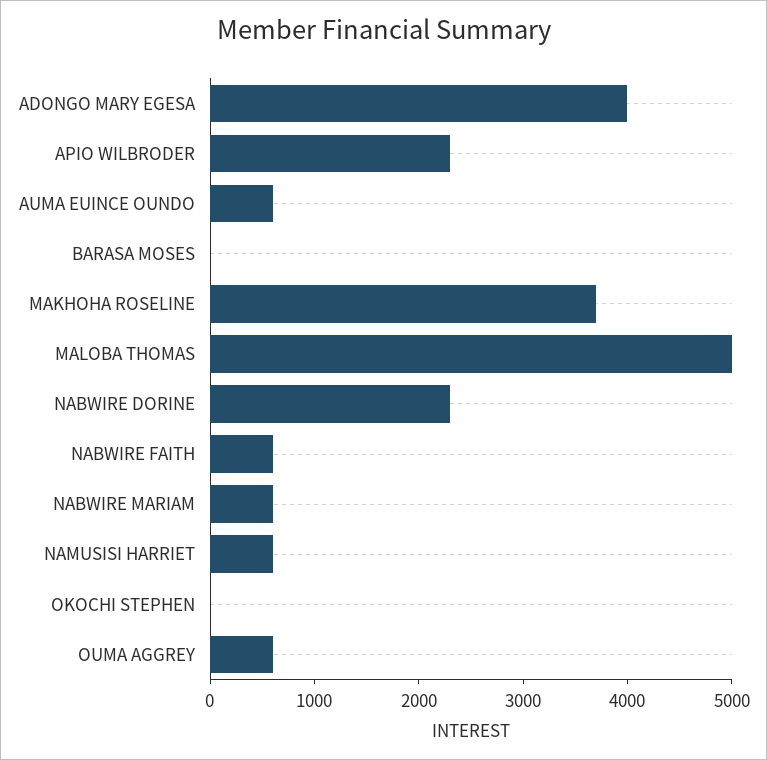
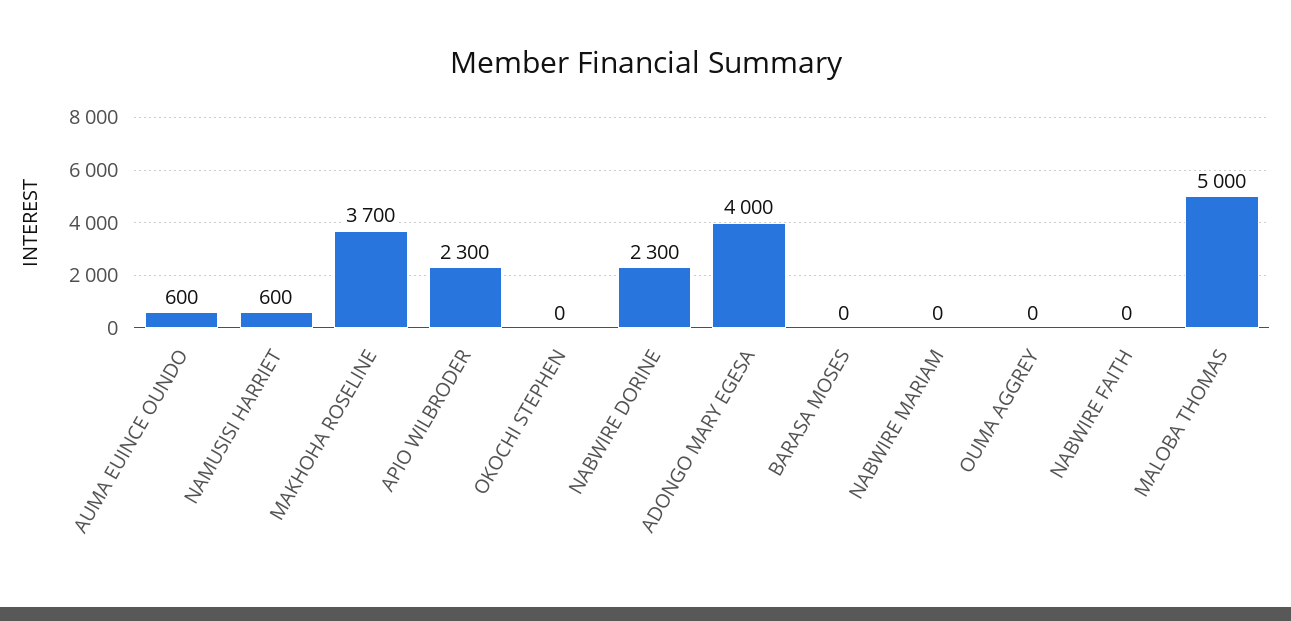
  {
    "ADONGO MARY EGESA": 4000,
    "APIO WILBRODER": 2300,
    "AUMA EUINCE OUNDO": 600,
    "BARASA MOSES": 0,
    "MAKHOHA ROSELINE": 3700,
    "MALOBA THOMAS": 5000,
    "NABWIRE DORINE": 2300,
-   "NABWIRE FAITH": 600,
+   "NABWIRE FAITH": 0,
-   "NABWIRE MARIAM": 600,
+   "NABWIRE MARIAM": 0,
    "NAMUSISI HARRIET": 600,
    "OKOCHI STEPHEN": 0,
-   "OUMA AGGREY": 600
+   "OUMA AGGREY": 0
  }

